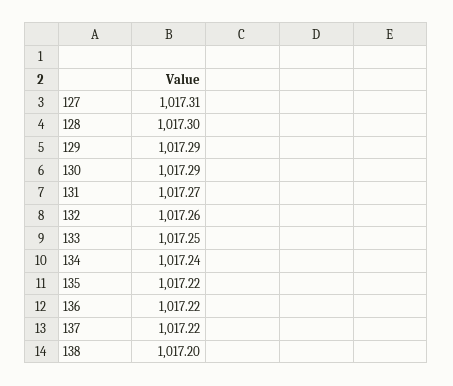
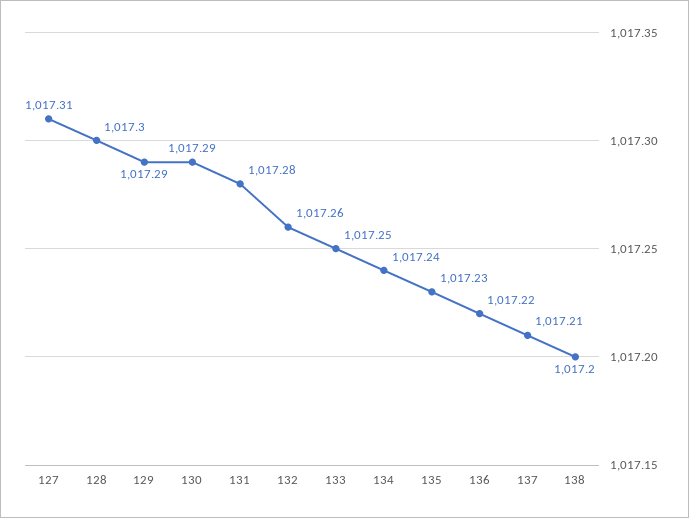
  {
    "127": 1017.31,
    "128": 1017.3,
    "129": 1017.29,
    "130": 1017.29,
-   "131": 1017.27,
+   "131": 1017.28,
    "132": 1017.26,
    "133": 1017.25,
    "134": 1017.24,
-   "135": 1017.22,
+   "135": 1017.23,
    "136": 1017.22,
-   "137": 1017.22,
+   "137": 1017.21,
    "138": 1017.2
  }

